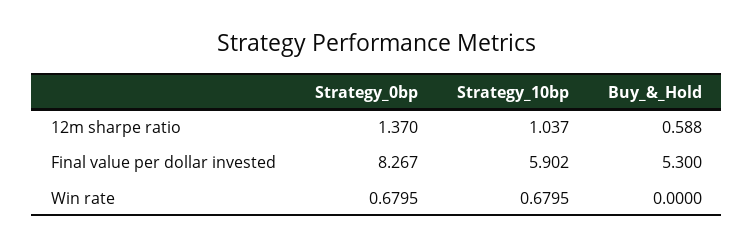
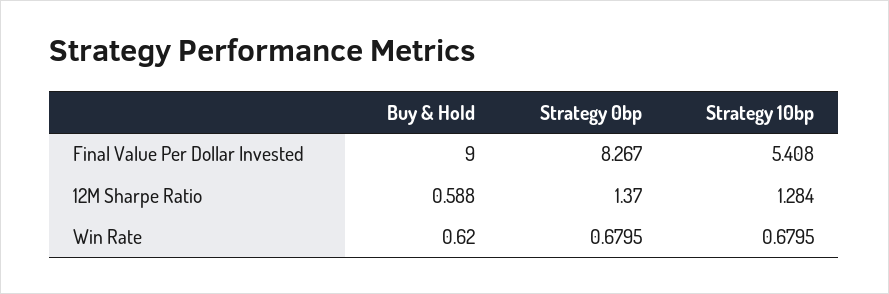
  {
    "Strategy_0bp": {
      "12m sharpe ratio": 1.37,
      "Final value per dollar invested": 8.267,
      "Win rate": 0.6795
    },
    "Strategy_10bp": {
-     "12m sharpe ratio": 1.037,
+     "12m sharpe ratio": 1.284,
-     "Final value per dollar invested": 5.902,
+     "Final value per dollar invested": 5.408,
      "Win rate": 0.6795
    },
    "Buy_&_Hold": {
      "12m sharpe ratio": 0.588,
-     "Final value per dollar invested": 5.3,
+     "Final value per dollar invested": 9,
-     "Win rate": 0
+     "Win rate": 0.62
    }
  }

